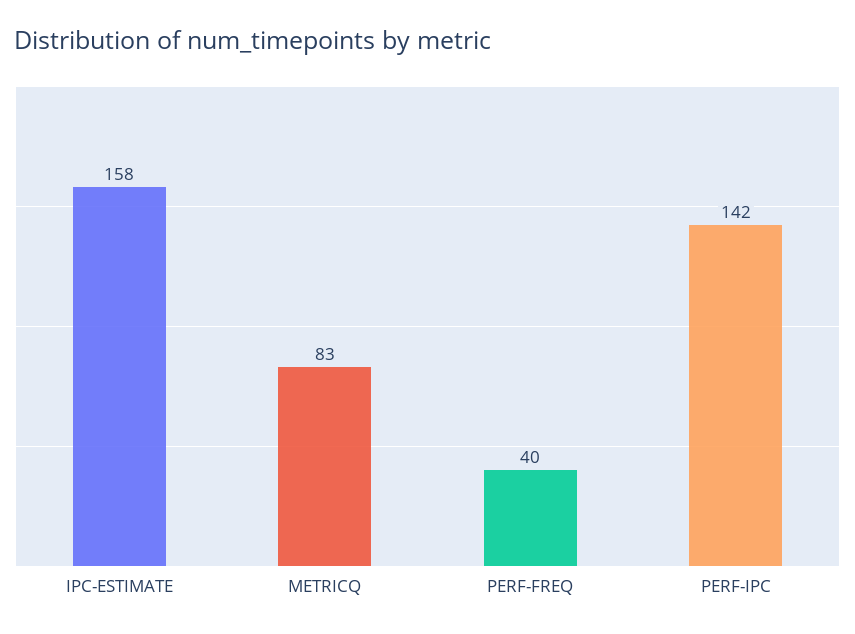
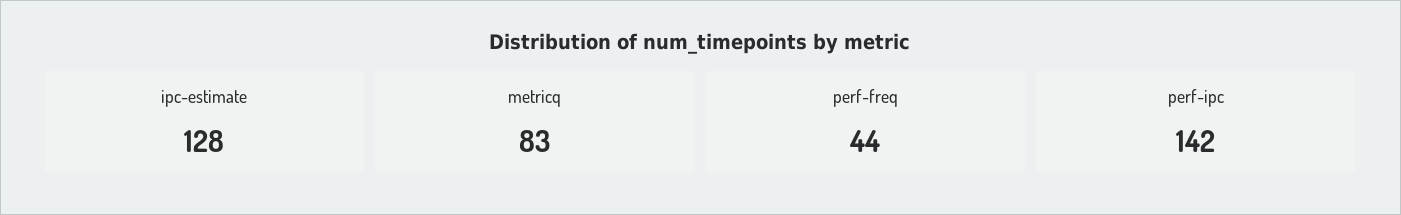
  {
-   "IPC-ESTIMATE": 158,
+   "IPC-ESTIMATE": 128,
    "METRICQ": 83,
-   "PERF-FREQ": 40,
+   "PERF-FREQ": 44,
    "PERF-IPC": 142
  }

